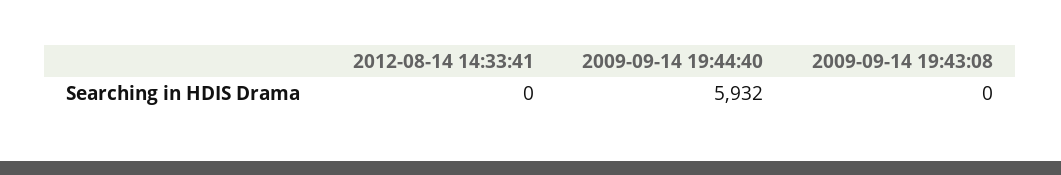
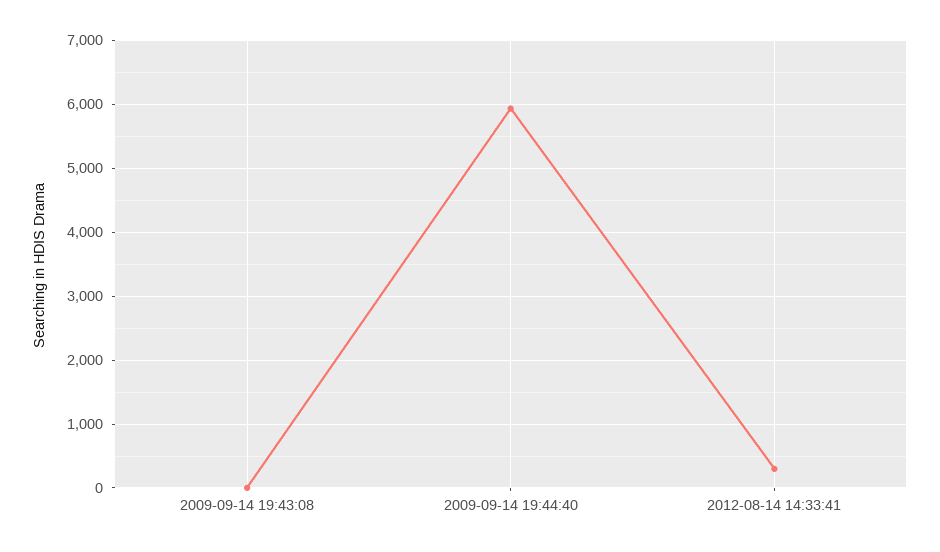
  {
-   "2012-08-14 14:33:41": 0,
+   "2012-08-14 14:33:41": 300,
    "2009-09-14 19:44:40": 5932,
    "2009-09-14 19:43:08": 0
  }

